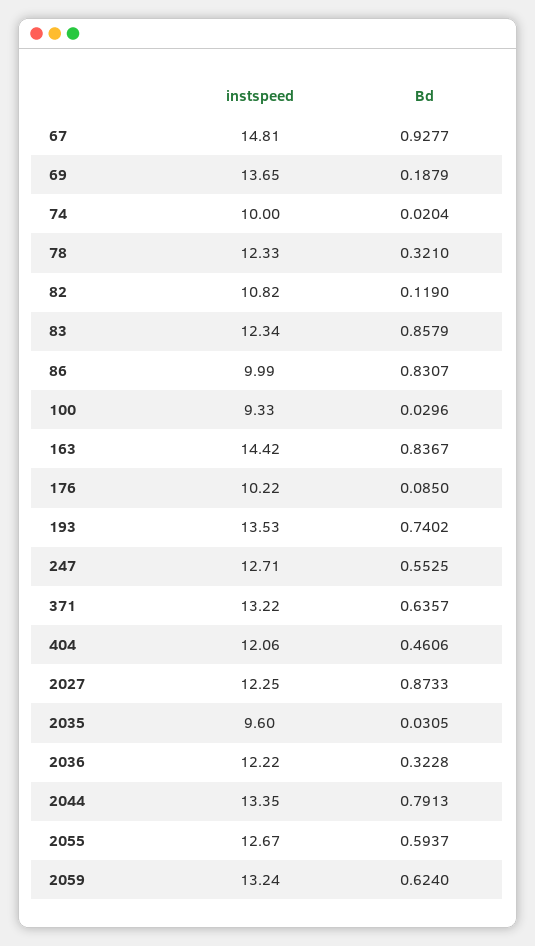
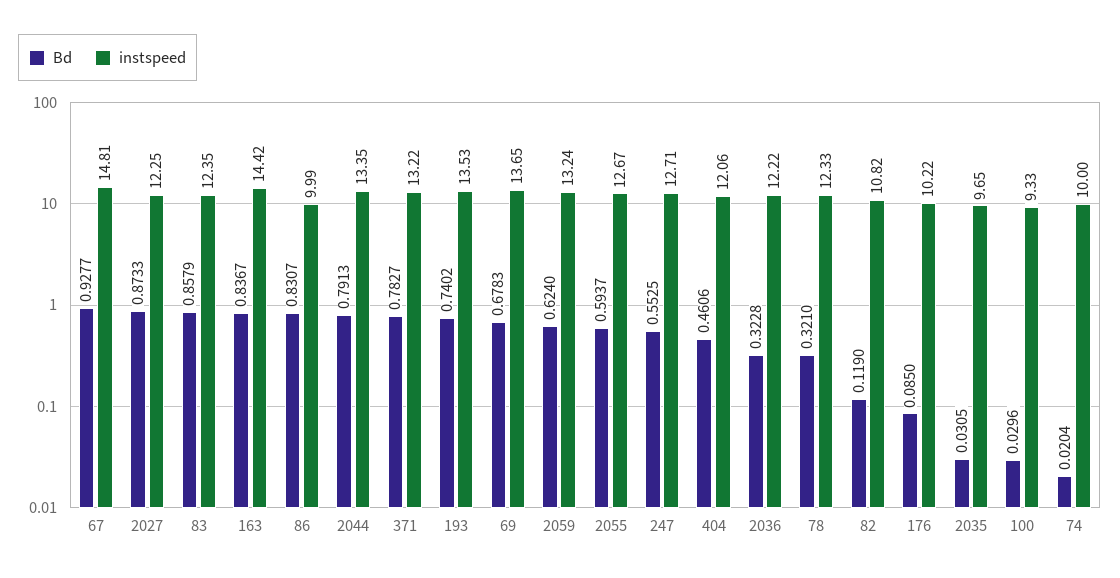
  {
    "instspeed": {
      "67": 14.81,
      "69": 13.65,
      "74": 10,
      "78": 12.33,
      "82": 10.82,
-     "83": 12.34,
+     "83": 12.35,
      "86": 9.99,
      "100": 9.33,
      "163": 14.42,
      "176": 10.22,
      "193": 13.53,
      "247": 12.71,
      "371": 13.22,
      "404": 12.06,
      "2027": 12.25,
-     "2035": 9.6,
+     "2035": 9.65,
      "2036": 12.22,
      "2044": 13.35,
      "2055": 12.67,
      "2059": 13.24
    },
    "Bd": {
      "67": 0.9277,
-     "69": 0.1879,
+     "69": 0.6783,
      "74": 0.0204,
      "78": 0.321,
      "82": 0.119,
      "83": 0.8579,
      "86": 0.8307,
      "100": 0.0296,
      "163": 0.8367,
      "176": 0.085,
      "193": 0.7402,
      "247": 0.5525,
-     "371": 0.6357,
+     "371": 0.7827,
      "404": 0.4606,
      "2027": 0.8733,
      "2035": 0.0305,
      "2036": 0.3228,
      "2044": 0.7913,
      "2055": 0.5937,
      "2059": 0.624
    }
  }

